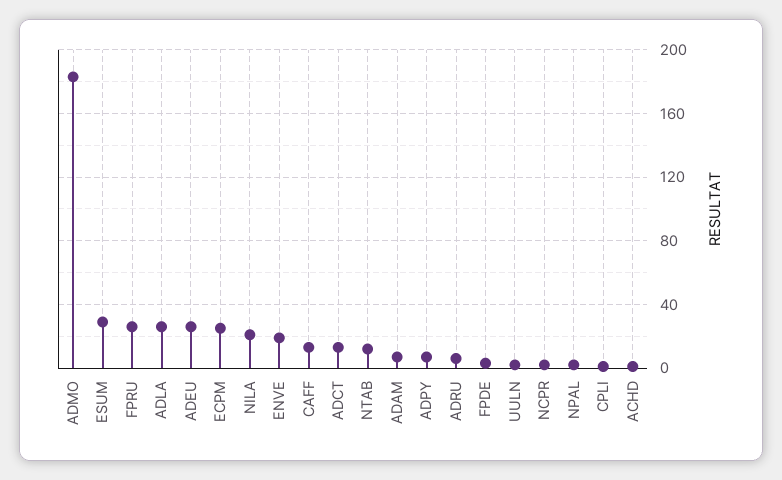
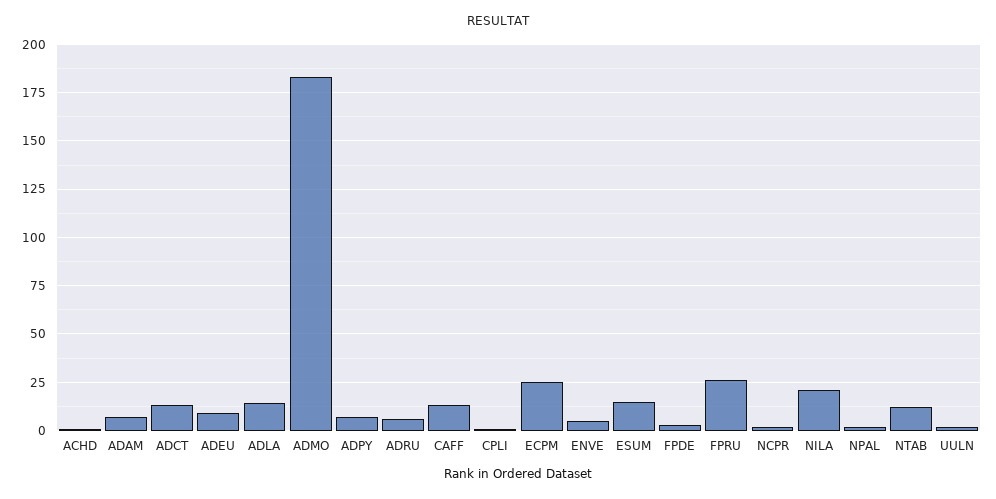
  {
    "ADMO": 185,
-   "ESUM": 30,
+   "ESUM": 15,
    "FPRU": 25,
-   "ADLA": 25,
+   "ADLA": 15,
-   "ADEU": 25,
+   "ADEU": 10,
    "ECPM": 25,
    "NILA": 20,
-   "ENVE": 20,
+   "ENVE": 5,
    "CAFF": 15,
    "ADCT": 15,
    "NTAB": 10,
    "ADAM": 5,
    "ADPY": 5,
    "ADRU": 5,
    "FPDE": 5,
    "UULN": 0,
    "NCPR": 0,
    "NPAL": 0,
    "CPLI": 0,
    "ACHD": 0
  }

